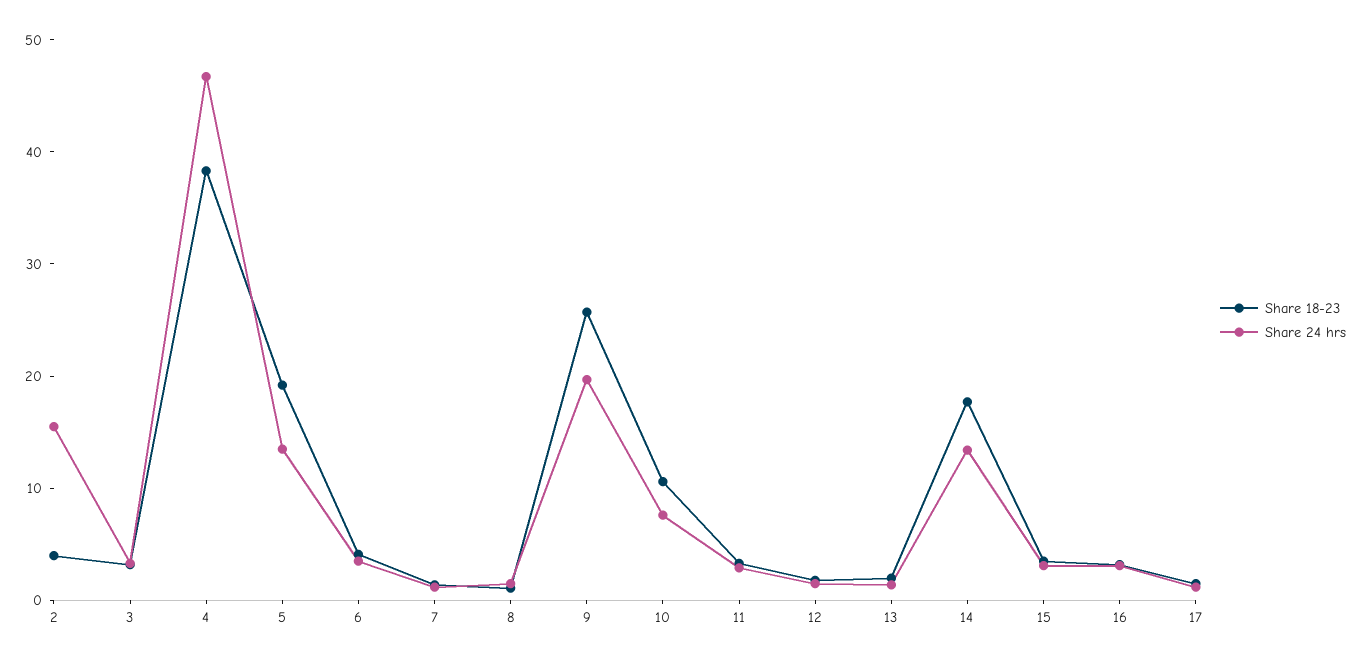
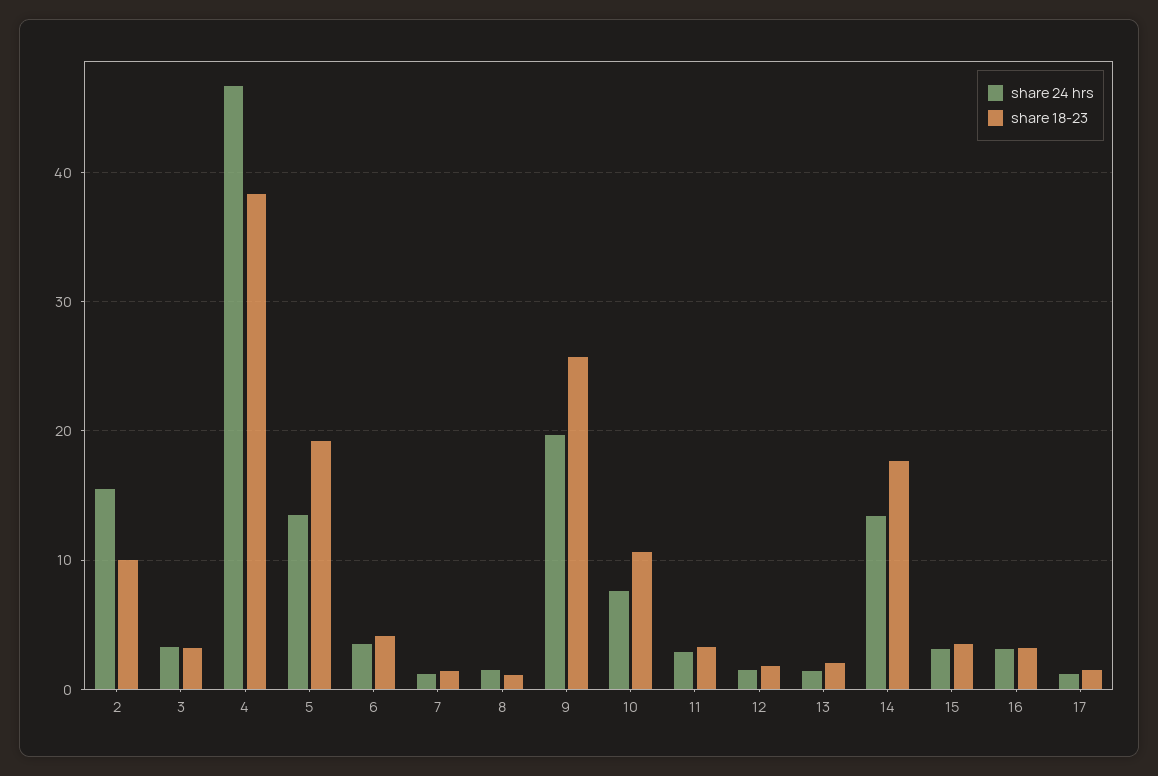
  {
    "Share 18-23": {
-     "2": 4,
+     "2": 10,
      "3": 3,
      "4": 38,
      "5": 19,
      "6": 4,
      "7": 1,
      "8": 1,
      "9": 26,
      "10": 11,
      "11": 3,
      "12": 2,
      "13": 2,
      "14": 18,
      "15": 4,
      "16": 3,
      "17": 2
    },
    "Share 24 hrs": {
      "2": 16,
      "3": 3,
      "4": 47,
      "5": 14,
      "6": 4,
      "7": 1,
      "8": 2,
      "9": 20,
      "10": 8,
      "11": 3,
      "12": 2,
      "13": 1,
      "14": 13,
      "15": 3,
      "16": 3,
      "17": 1
    }
  }

